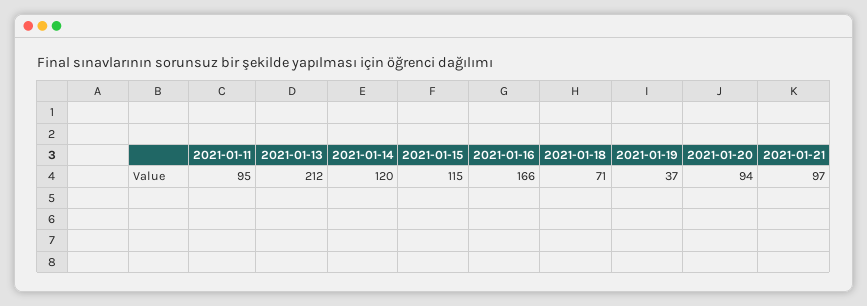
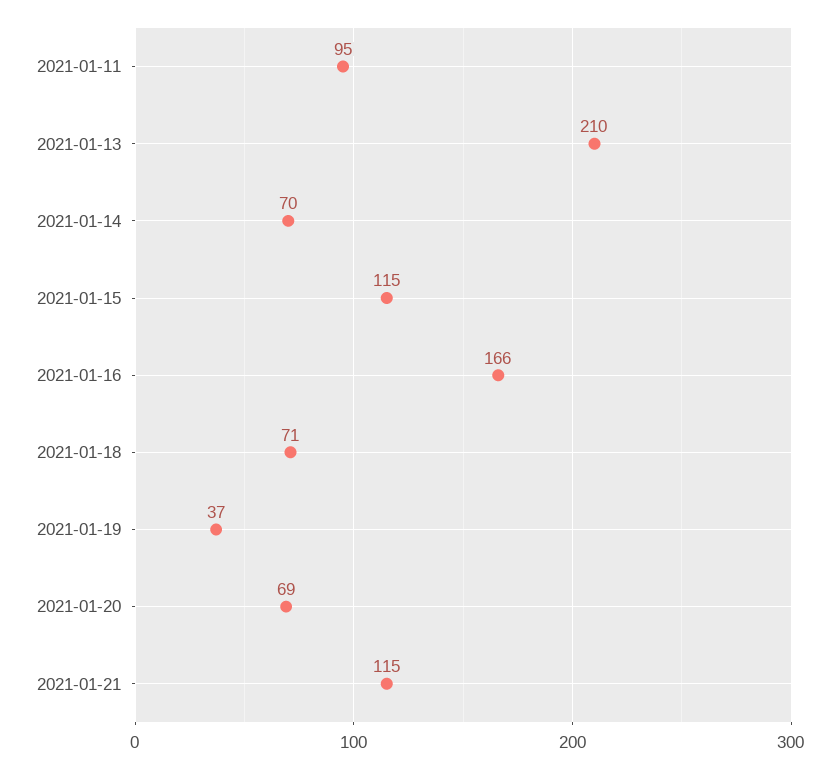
  {
    "2021-01-11": 95,
-   "2021-01-13": 212,
+   "2021-01-13": 210,
-   "2021-01-14": 120,
+   "2021-01-14": 70,
    "2021-01-15": 115,
    "2021-01-16": 166,
    "2021-01-18": 71,
    "2021-01-19": 37,
-   "2021-01-20": 94,
+   "2021-01-20": 69,
-   "2021-01-21": 97
+   "2021-01-21": 115
  }

